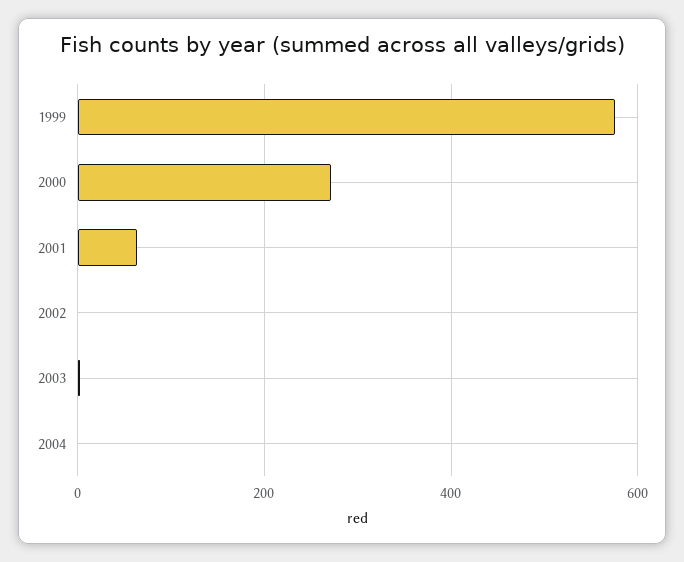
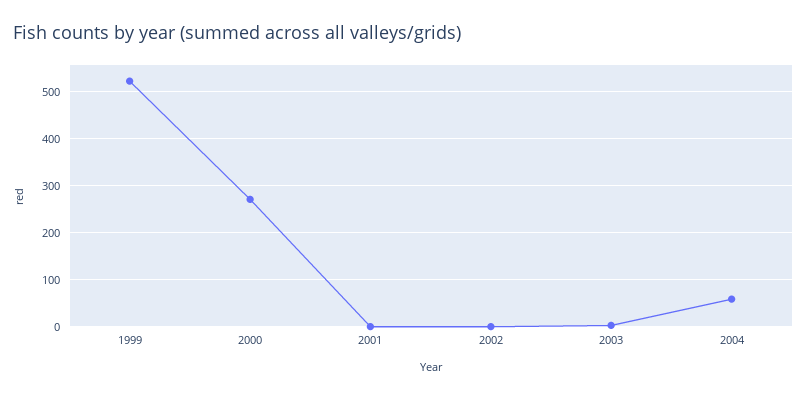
  {
-   "1999": 580,
+   "1999": 520,
    "2000": 280,
-   "2001": 60,
+   "2001": 0,
    "2002": 0,
    "2003": 0,
-   "2004": 0
+   "2004": 60
  }

